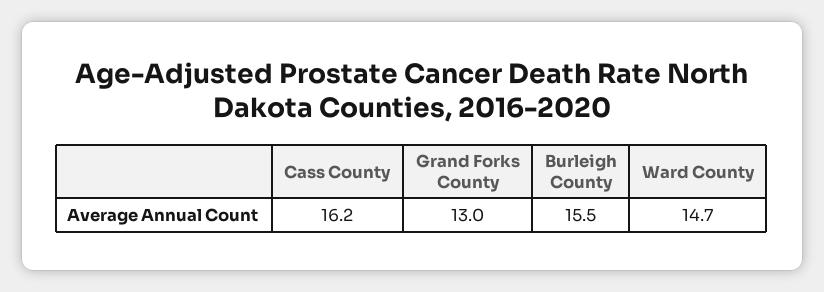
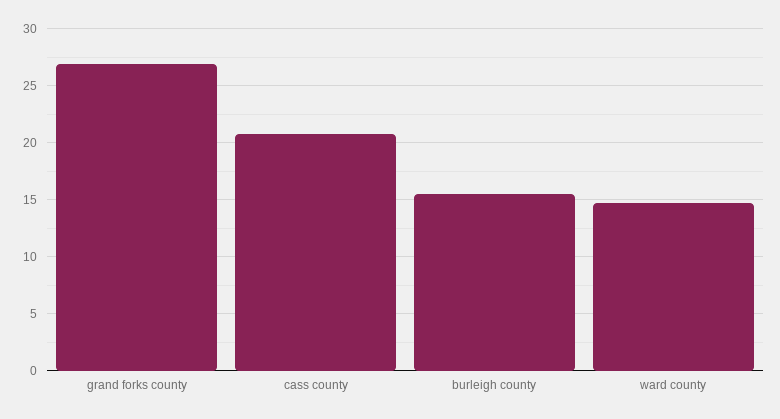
  {
-   "Cass County": 16.2,
+   "Cass County": 21,
-   "Grand Forks County": 13,
+   "Grand Forks County": 27,
    "Burleigh County": 15.5,
    "Ward County": 14.7
  }

